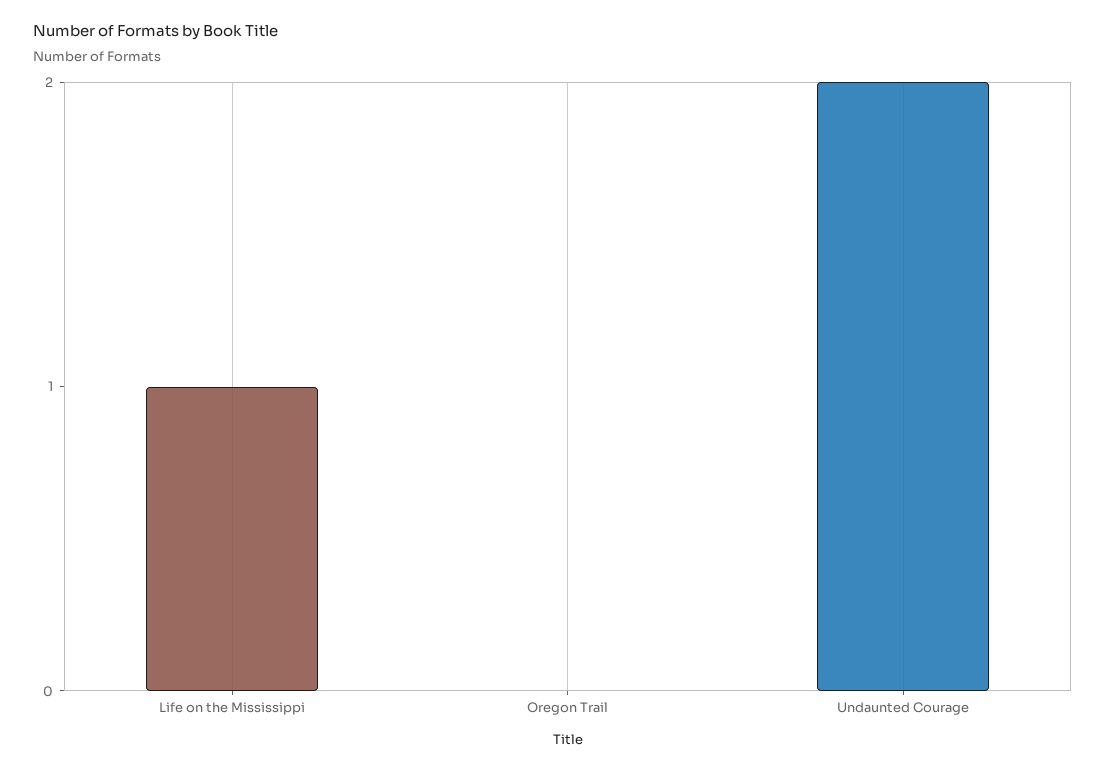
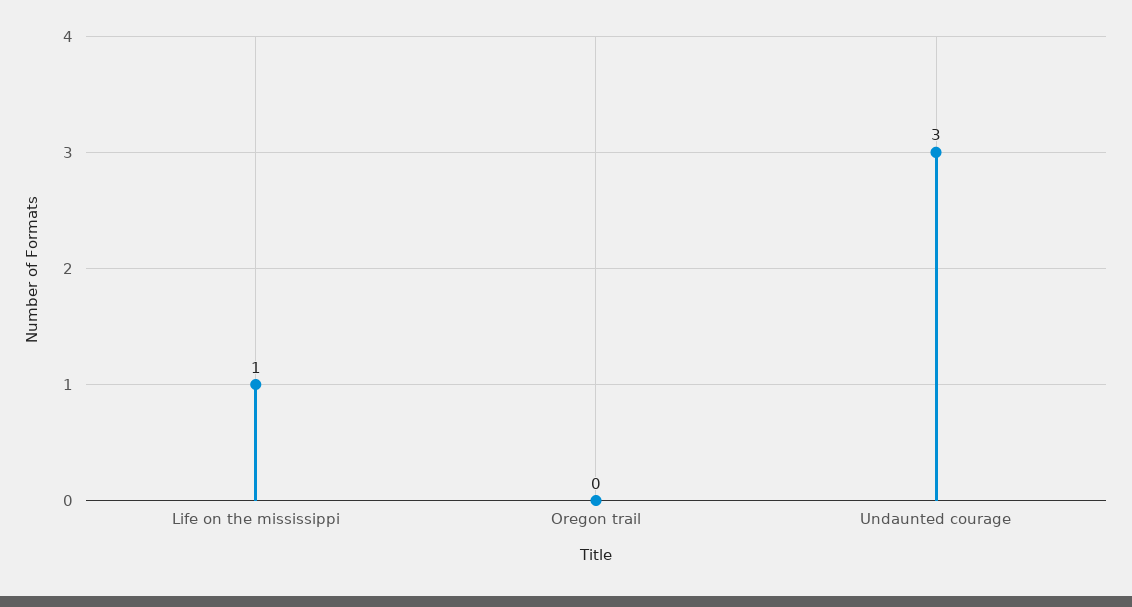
  {
    "Life on the Mississippi": 1,
    "Oregon Trail": 0,
-   "Undaunted Courage": 2
+   "Undaunted Courage": 3
  }

